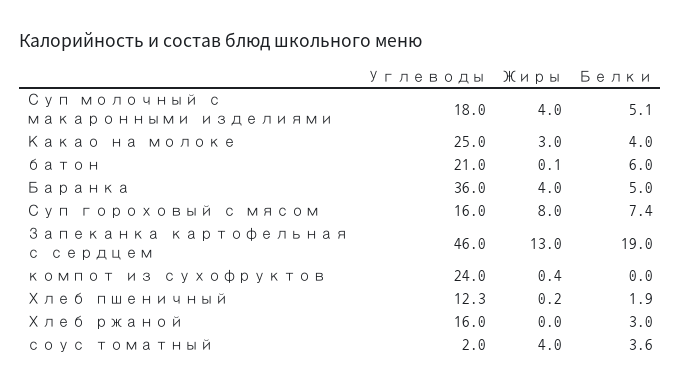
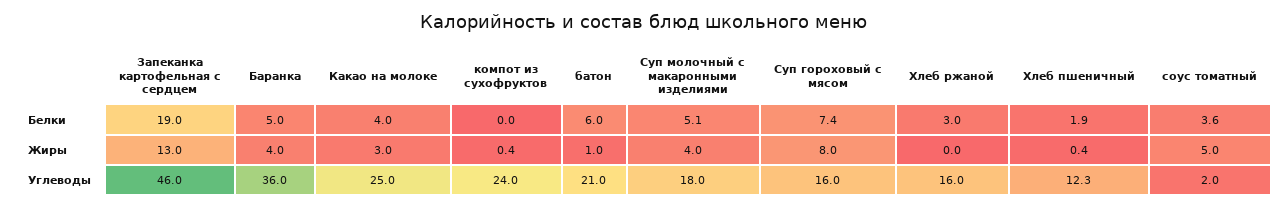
  {
    "Углеводы": {
      "Суп молочный с макаронными изделиями": 18,
      "Какао на молоке": 25,
      "батон": 21,
      "Баранка": 36,
      "Суп гороховый с мясом": 16,
      "Запеканка картофельная с сердцем": 46,
      "компот из сухофруктов": 24,
      "Хлеб пшеничный": 12.3,
      "Хлеб ржаной": 16,
      "соус томатный": 2
    },
    "Жиры": {
      "Суп молочный с макаронными изделиями": 4,
      "Какао на молоке": 3,
-     "батон": 0.1,
+     "батон": 1,
      "Баранка": 4,
      "Суп гороховый с мясом": 8,
      "Запеканка картофельная с сердцем": 13,
      "компот из сухофруктов": 0.4,
-     "Хлеб пшеничный": 0.2,
+     "Хлеб пшеничный": 0.4,
      "Хлеб ржаной": 0,
-     "соус томатный": 4
+     "соус томатный": 5
    },
    "Белки": {
      "Суп молочный с макаронными изделиями": 5.1,
      "Какао на молоке": 4,
      "батон": 6,
      "Баранка": 5,
      "Суп гороховый с мясом": 7.4,
      "Запеканка картофельная с сердцем": 19,
      "компот из сухофруктов": 0,
      "Хлеб пшеничный": 1.9,
      "Хлеб ржаной": 3,
      "соус томатный": 3.6
    }
  }

